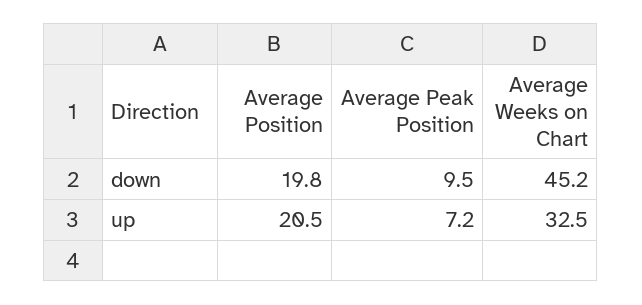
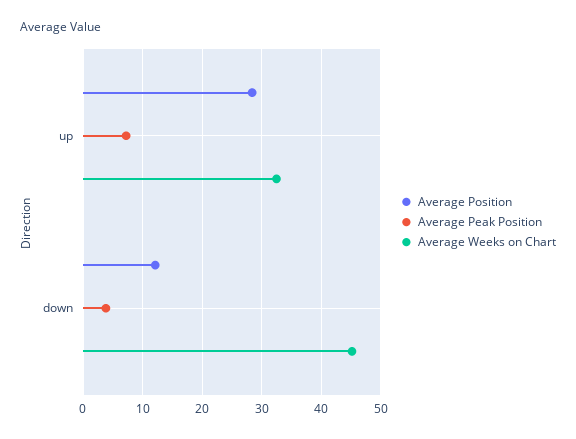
  {
    "Average Position": {
-     "down": 19.8,
+     "down": 12,
-     "up": 20.5
+     "up": 28
    },
    "Average Peak Position": {
-     "down": 9.5,
+     "down": 4,
      "up": 7.2
    },
    "Average Weeks on Chart": {
      "down": 45.2,
      "up": 32.5
    }
  }

